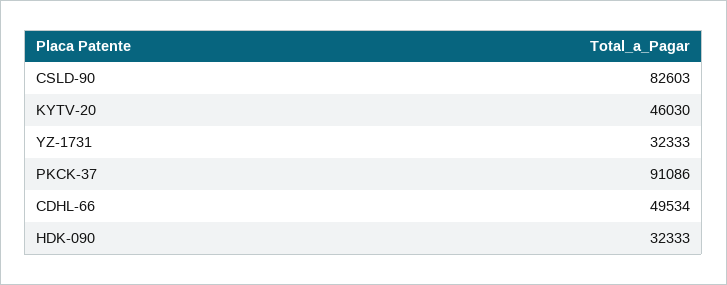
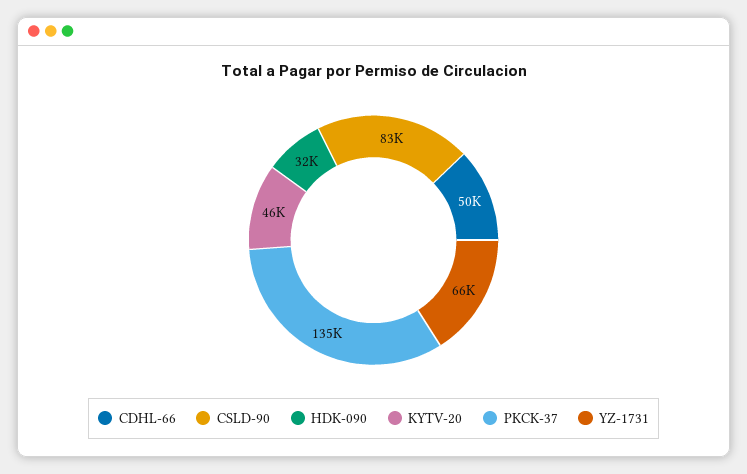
  {
    "CSLD-90": 82603,
    "KYTV-20": 46030,
-   "YZ-1731": 32333,
+   "YZ-1731": 66000,
-   "PKCK-37": 91086,
+   "PKCK-37": 135000,
    "CDHL-66": 49534,
    "HDK-090": 32333
  }

